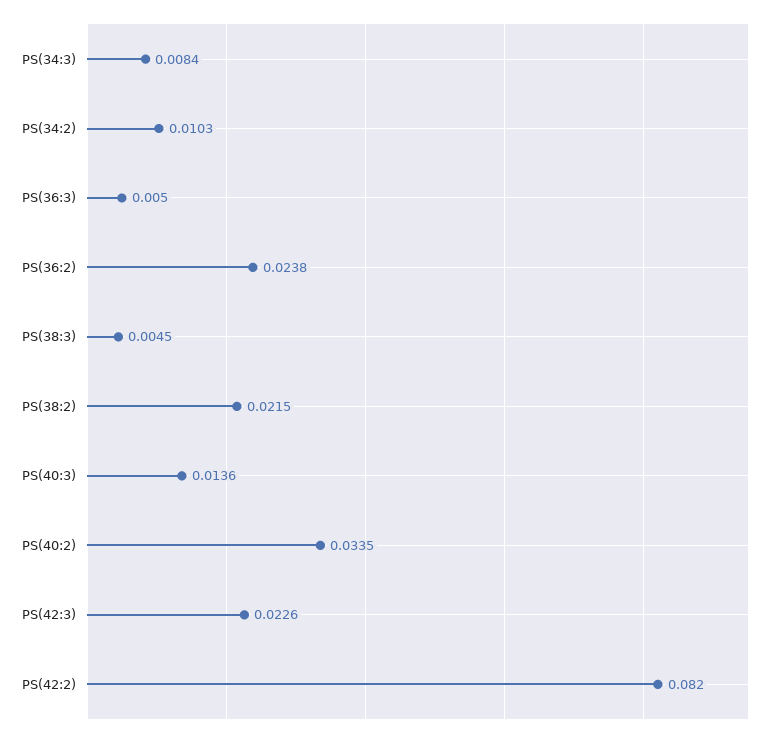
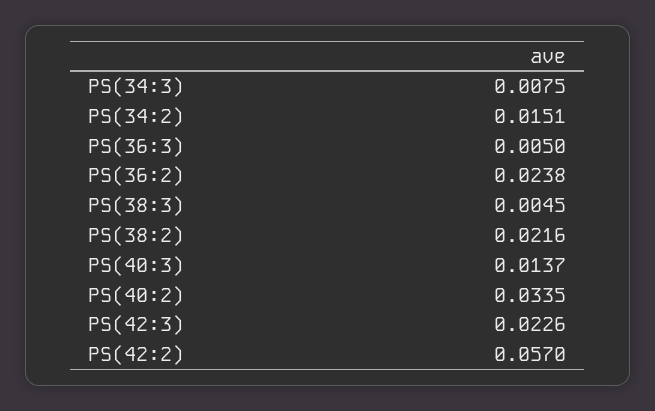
  {
-   "PS(34:3)": 0.0084,
+   "PS(34:3)": 0.0075,
-   "PS(34:2)": 0.0103,
+   "PS(34:2)": 0.0151,
    "PS(36:3)": 0.005,
    "PS(36:2)": 0.0238,
    "PS(38:3)": 0.0045,
-   "PS(38:2)": 0.0215,
+   "PS(38:2)": 0.0216,
-   "PS(40:3)": 0.0136,
+   "PS(40:3)": 0.0137,
    "PS(40:2)": 0.0335,
    "PS(42:3)": 0.0226,
-   "PS(42:2)": 0.082
+   "PS(42:2)": 0.057
  }

